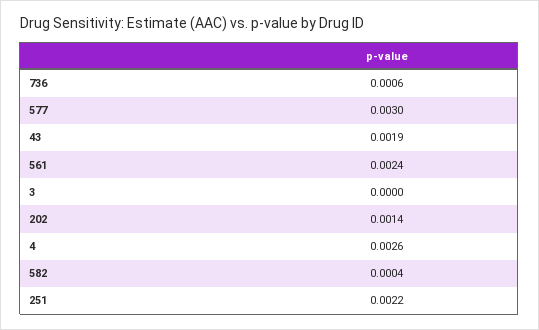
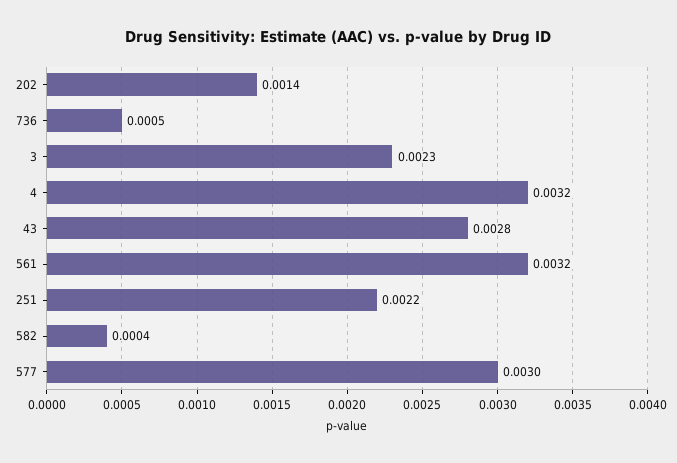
  {
-   "736": 0.0006,
+   "736": 0.0005,
    "577": 0.003,
-   "43": 0.0019,
+   "43": 0.0028,
-   "561": 0.0024,
+   "561": 0.0032,
-   "3": 0,
+   "3": 0.0023,
    "202": 0.0014,
-   "4": 0.0026,
+   "4": 0.0032,
    "582": 0.0004,
    "251": 0.0022
  }

